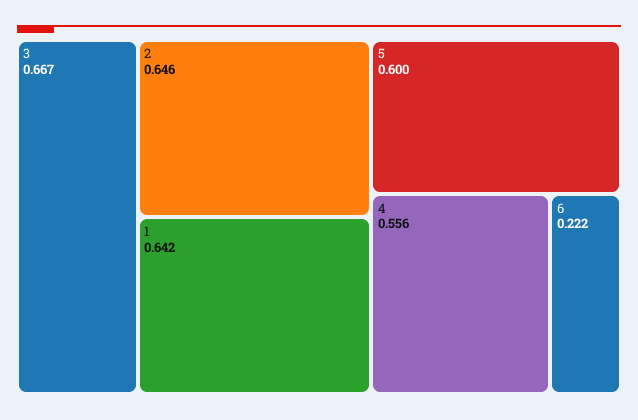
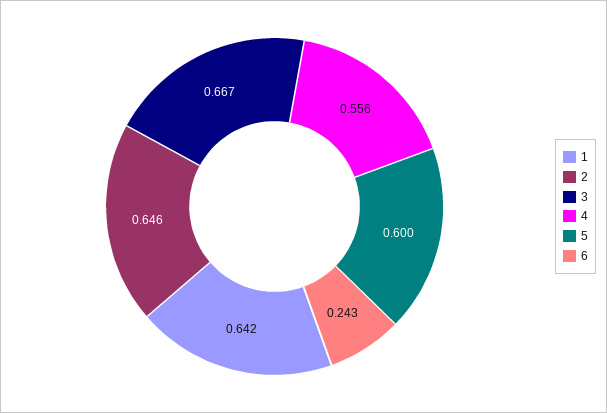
  {
    "3": 0.667,
    "2": 0.646,
    "1": 0.642,
    "5": 0.6,
    "4": 0.556,
-   "6": 0.222
+   "6": 0.243
  }

